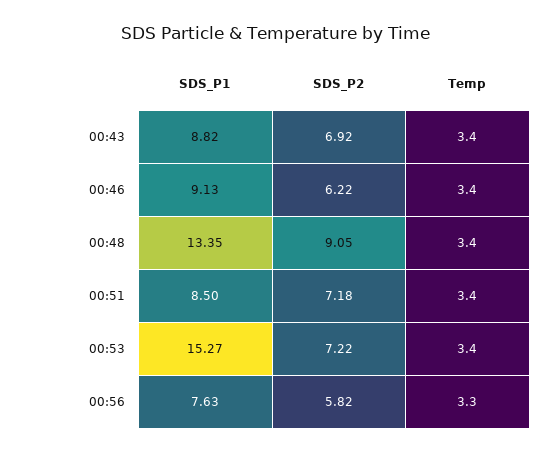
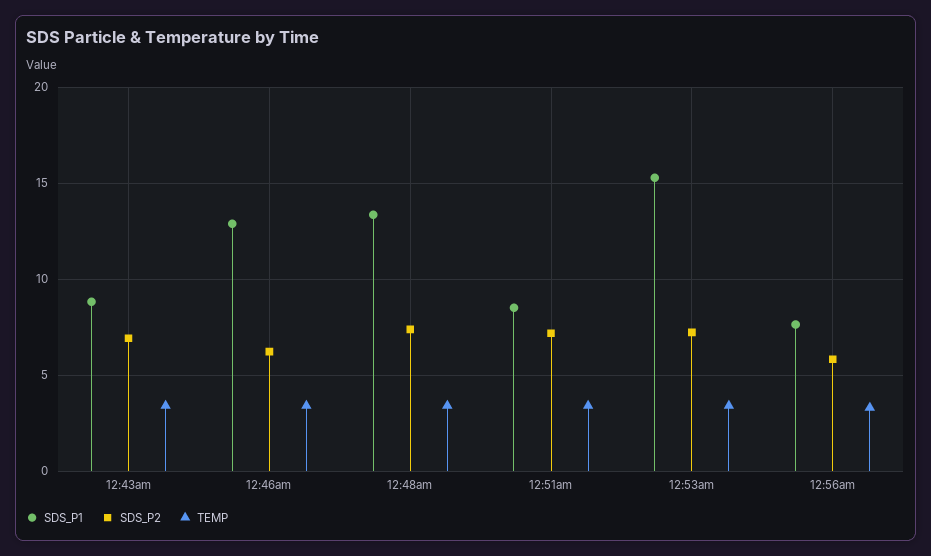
  {
    "SDS_P1": {
      "00:43": 8.82,
-     "00:46": 9.13,
+     "00:46": 13,
      "00:48": 13.35,
      "00:51": 8.5,
      "00:53": 15.27,
      "00:56": 7.63
    },
    "SDS_P2": {
      "00:43": 6.92,
      "00:46": 6.22,
-     "00:48": 9.05,
+     "00:48": 7.5,
      "00:51": 7.18,
      "00:53": 7.22,
      "00:56": 5.82
    },
    "Temp": {
      "00:43": 3.4,
      "00:46": 3.4,
      "00:48": 3.4,
      "00:51": 3.4,
      "00:53": 3.4,
      "00:56": 3.3
    }
  }

